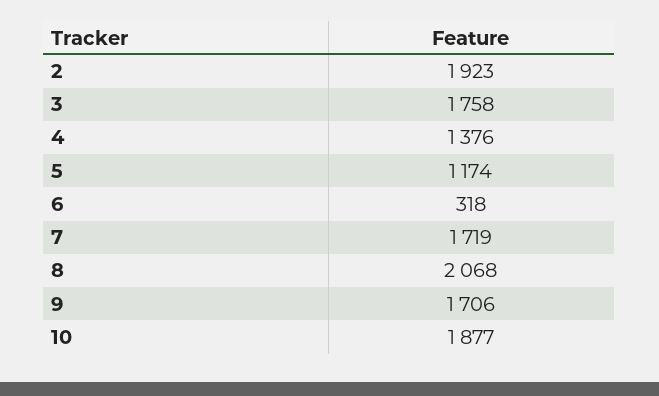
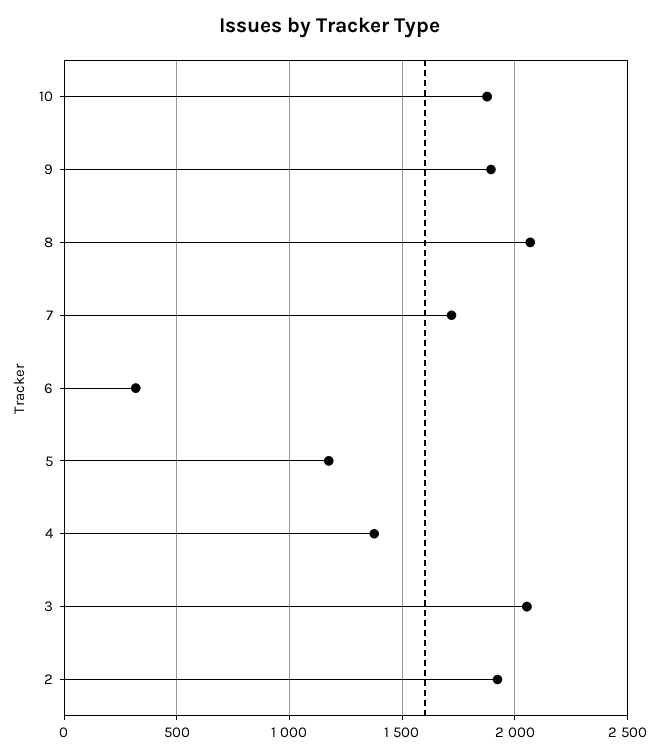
  {
    "2": 1923,
-   "3": 1758,
+   "3": 2050,
    "4": 1376,
    "5": 1174,
    "6": 318,
    "7": 1719,
    "8": 2068,
-   "9": 1706,
+   "9": 1900,
    "10": 1877
  }

